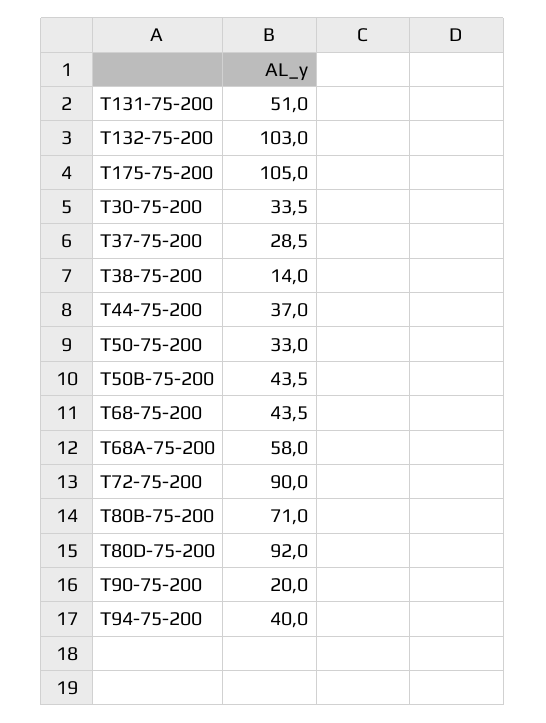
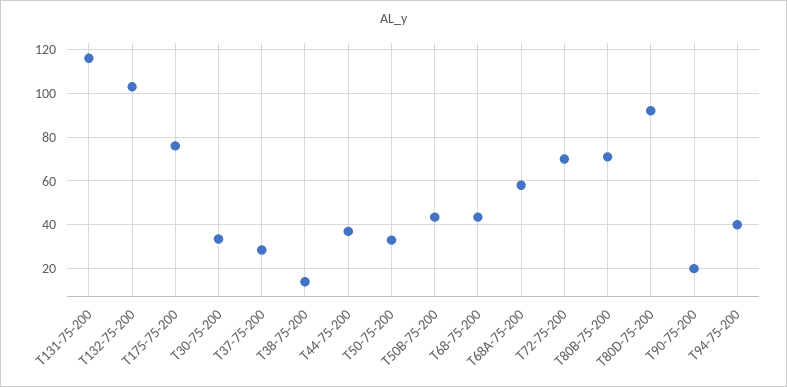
  {
-   "T131-75-200": 51,
+   "T131-75-200": 115,
    "T132-75-200": 103,
-   "T175-75-200": 105,
+   "T175-75-200": 75,
    "T30-75-200": 33.5,
    "T37-75-200": 28.5,
    "T38-75-200": 14,
    "T44-75-200": 37,
    "T50-75-200": 33,
    "T50B-75-200": 43.5,
    "T68-75-200": 43.5,
    "T68A-75-200": 58,
-   "T72-75-200": 90,
+   "T72-75-200": 70,
    "T80B-75-200": 71,
    "T80D-75-200": 92,
    "T90-75-200": 20,
    "T94-75-200": 40
  }

